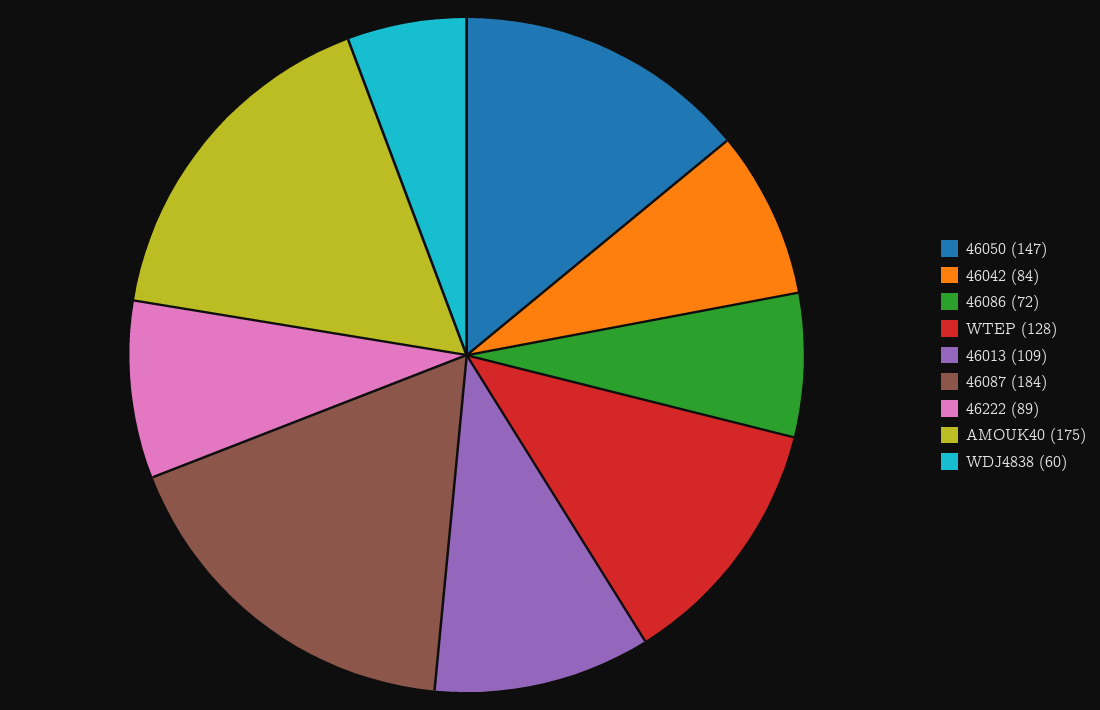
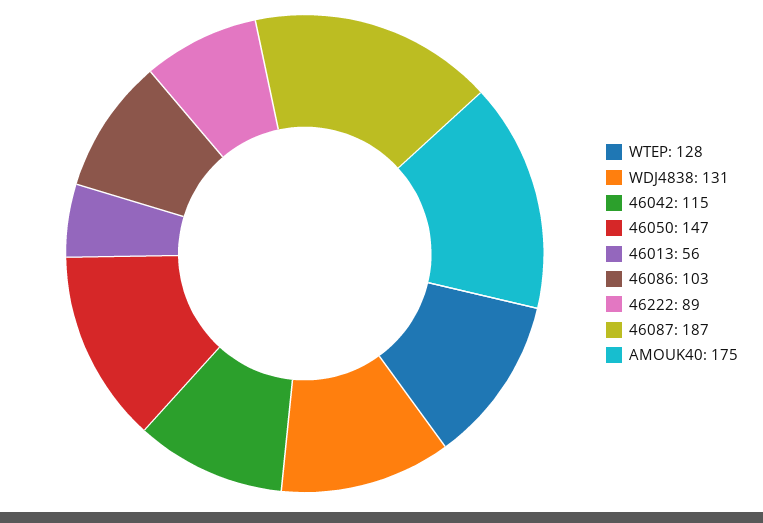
  {
    "46050": 147,
-   "46042": 84,
+   "46042": 115,
-   "46086": 72,
+   "46086": 103,
    "WTEP": 128,
-   "46013": 109,
+   "46013": 56,
-   "46087": 184,
+   "46087": 187,
    "46222": 89,
    "AMOUK40": 175,
-   "WDJ4838": 60
+   "WDJ4838": 131
  }

